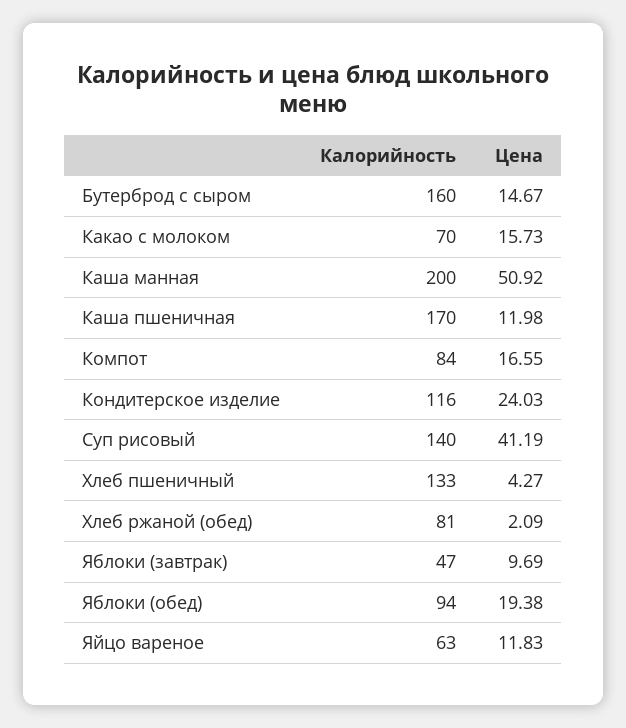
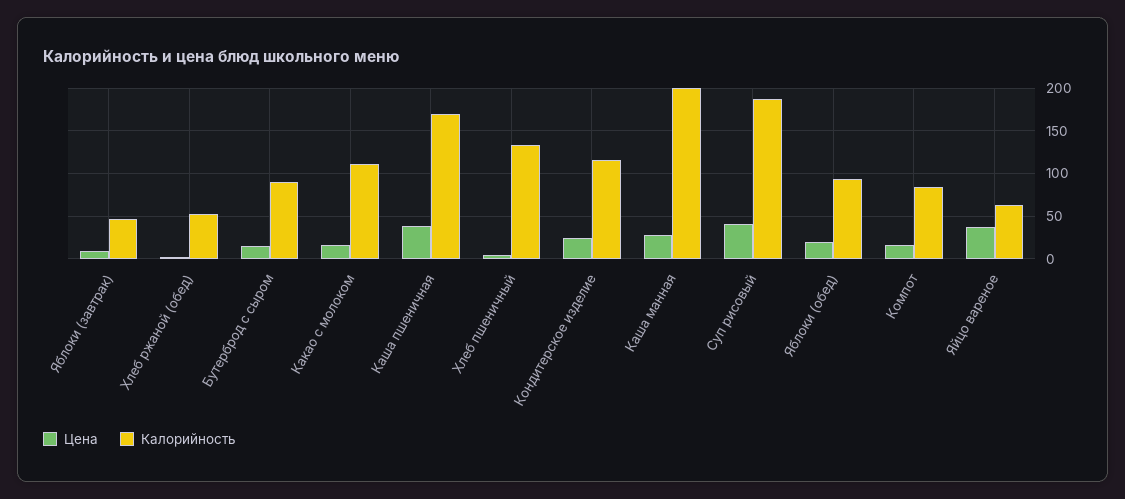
  {
    "Калорийность": {
-     "Бутерброд с сыром": 160,
+     "Бутерброд с сыром": 90,
-     "Какао с молоком": 70,
+     "Какао с молоком": 110,
      "Каша манная": 200,
      "Каша пшеничная": 170,
      "Компот": 84,
      "Кондитерское изделие": 116,
-     "Суп рисовый": 140,
+     "Суп рисовый": 190,
      "Хлеб пшеничный": 133,
-     "Хлеб ржаной (обед)": 81,
+     "Хлеб ржаной (обед)": 50,
      "Яблоки (завтрак)": 47,
      "Яблоки (обед)": 94,
      "Яйцо вареное": 63
    },
    "Цена": {
      "Бутерброд с сыром": 14.67,
      "Какао с молоком": 15.73,
-     "Каша манная": 50.92,
+     "Каша манная": 30,
-     "Каша пшеничная": 11.98,
+     "Каша пшеничная": 40,
      "Компот": 16.55,
      "Кондитерское изделие": 24.03,
      "Суп рисовый": 41.19,
      "Хлеб пшеничный": 4.27,
      "Хлеб ржаной (обед)": 2.09,
      "Яблоки (завтрак)": 9.69,
      "Яблоки (обед)": 19.38,
-     "Яйцо вареное": 11.83
+     "Яйцо вареное": 40
    }
  }

